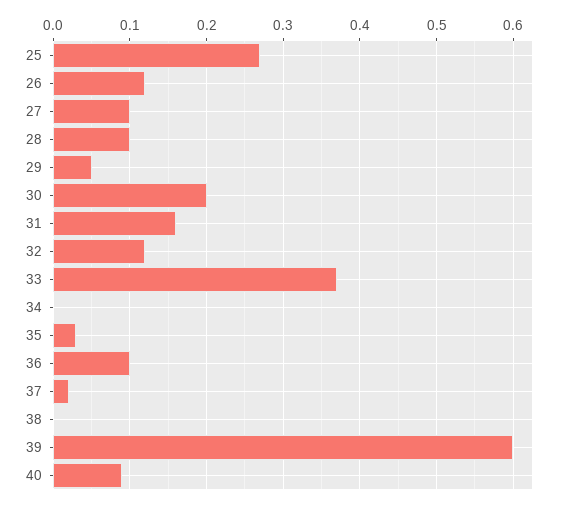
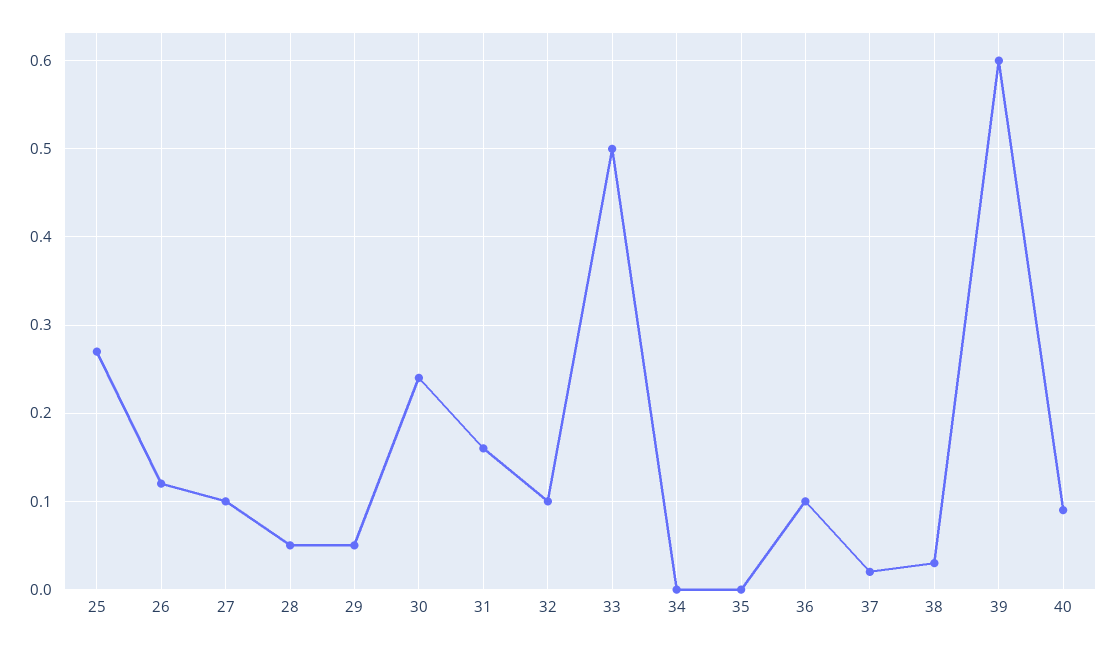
  {
    "25": 0.27,
    "26": 0.12,
    "27": 0.1,
-   "28": 0.1,
+   "28": 0.05,
    "29": 0.05,
-   "30": 0.2,
+   "30": 0.24,
    "31": 0.16,
-   "32": 0.12,
+   "32": 0.1,
-   "33": 0.37,
+   "33": 0.5,
    "34": 0,
-   "35": 0.03,
+   "35": 0,
    "36": 0.1,
    "37": 0.02,
-   "38": 0,
+   "38": 0.03,
    "39": 0.6,
    "40": 0.09
  }

